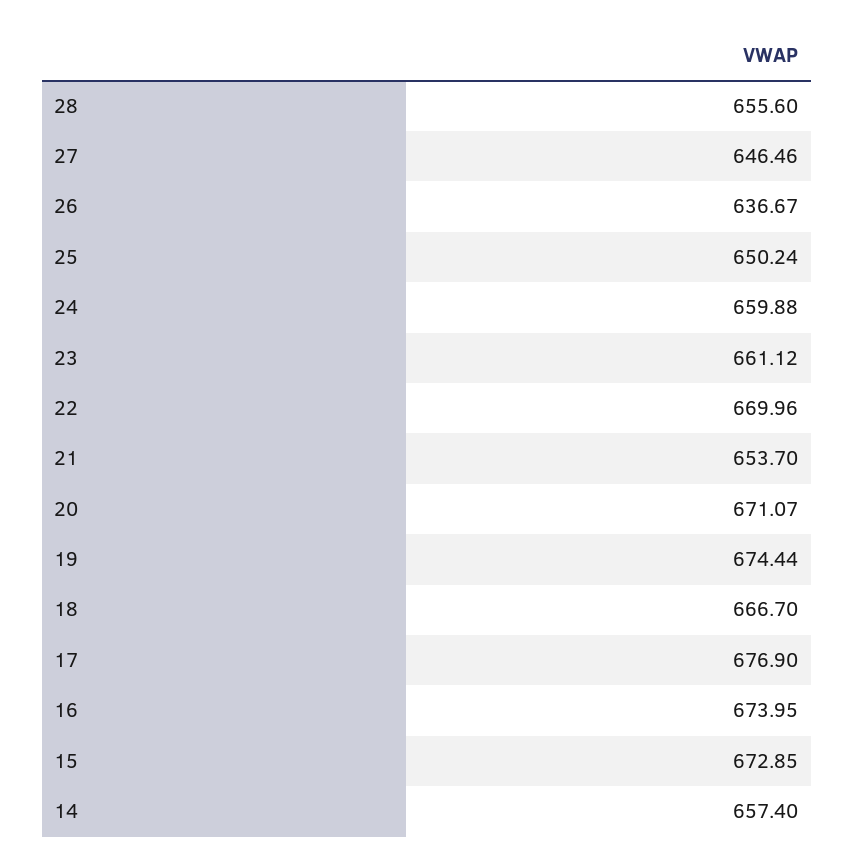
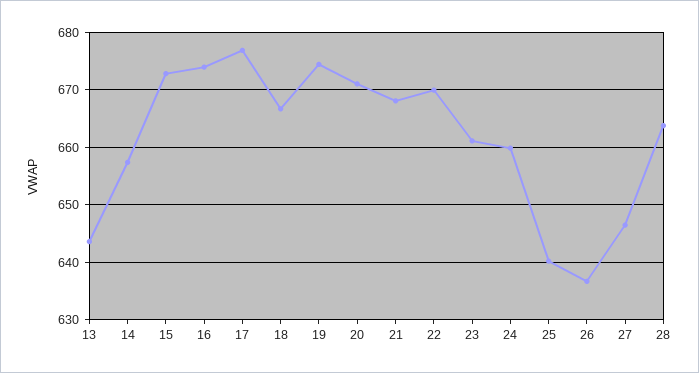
  {
-   "28": 655.6,
+   "28": 664,
    "27": 646.46,
    "26": 636.67,
-   "25": 650.24,
+   "25": 640,
    "24": 659.88,
    "23": 661.12,
    "22": 669.96,
-   "21": 653.7,
+   "21": 668,
    "20": 671.07,
    "19": 674.44,
    "18": 666.7,
    "17": 676.9,
    "16": 673.95,
    "15": 672.85,
-   "14": 657.4
+   "14": 657.4,
+   "13": 644
  }

